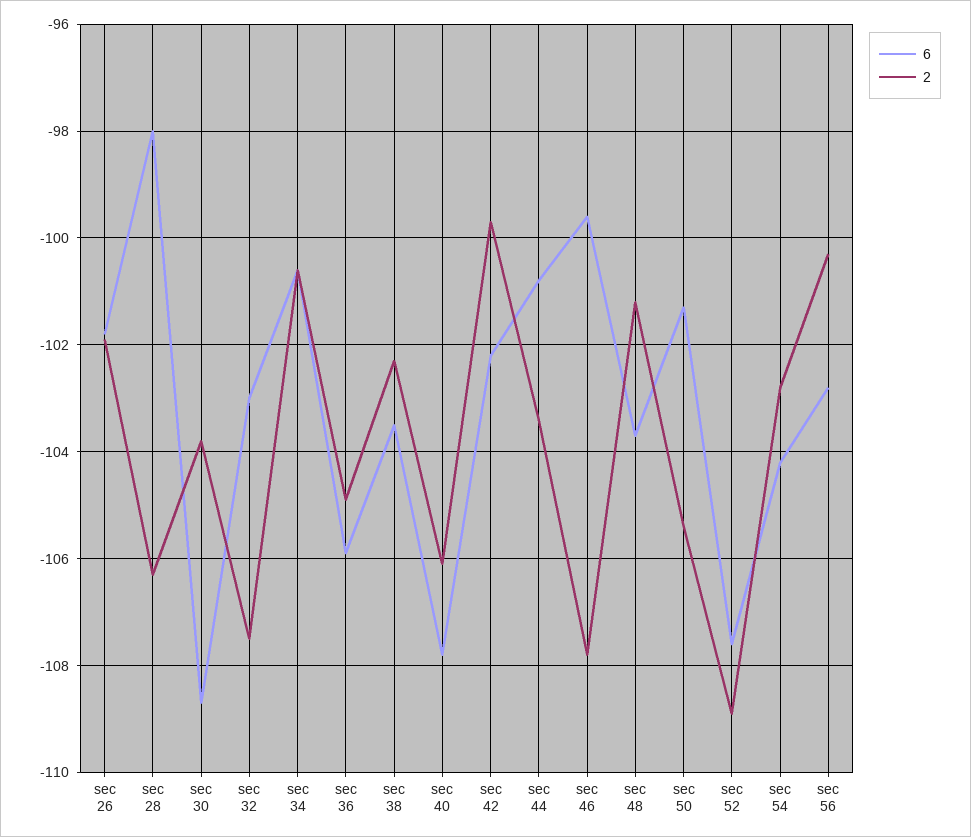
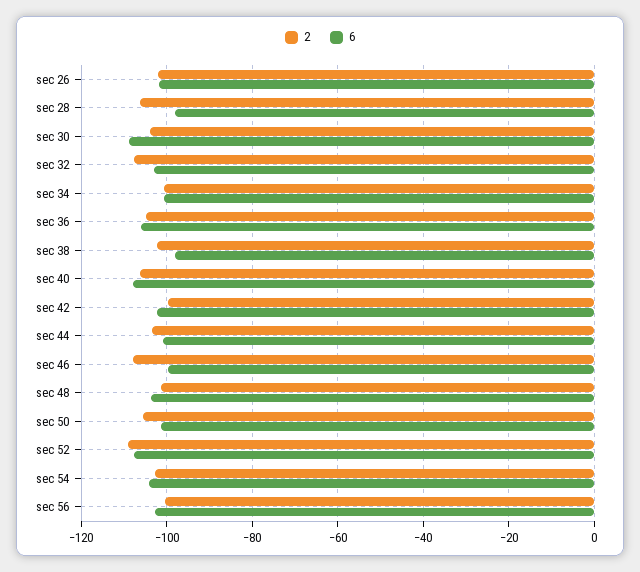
  {
    "6": {
      "sec 26": -102,
      "sec 28": -98,
      "sec 30": -108.5,
      "sec 32": -103,
      "sec 34": -100.5,
      "sec 36": -106,
-     "sec 38": -103.5,
+     "sec 38": -98,
      "sec 40": -108,
      "sec 42": -102,
      "sec 44": -101,
      "sec 46": -99.5,
      "sec 48": -103.5,
      "sec 50": -101.5,
      "sec 52": -107.5,
      "sec 54": -104,
      "sec 56": -103
    },
    "2": {
      "sec 26": -102,
      "sec 28": -106.5,
      "sec 30": -104,
      "sec 32": -107.5,
      "sec 34": -100.5,
      "sec 36": -105,
      "sec 38": -102.5,
      "sec 40": -106,
      "sec 42": -99.5,
      "sec 44": -103.5,
      "sec 46": -108,
      "sec 48": -101,
      "sec 50": -105.5,
      "sec 52": -109,
      "sec 54": -103,
      "sec 56": -100.5
    }
  }

